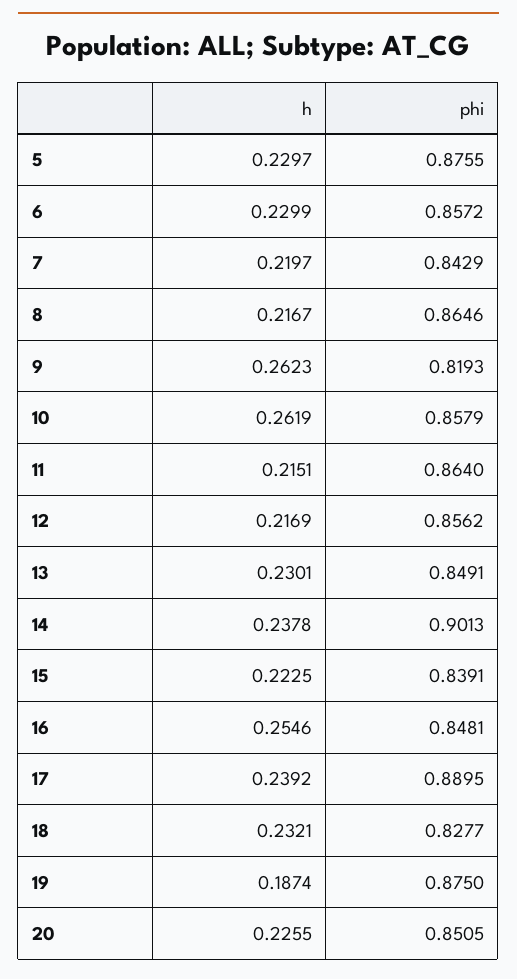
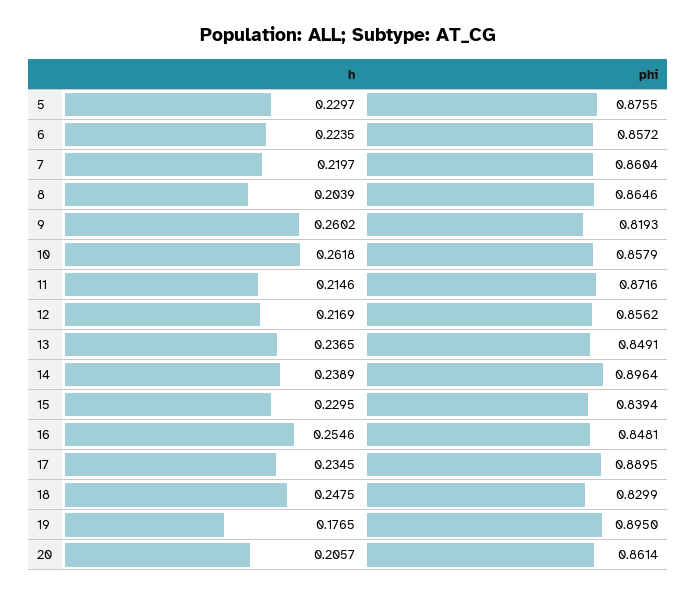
  {
    "h": {
      "5": 0.2297,
-     "6": 0.2299,
+     "6": 0.2235,
      "7": 0.2197,
-     "8": 0.2167,
+     "8": 0.2039,
-     "9": 0.2623,
+     "9": 0.2602,
-     "10": 0.2619,
+     "10": 0.2618,
-     "11": 0.2151,
+     "11": 0.2146,
      "12": 0.2169,
-     "13": 0.2301,
+     "13": 0.2365,
-     "14": 0.2378,
+     "14": 0.2389,
-     "15": 0.2225,
+     "15": 0.2295,
      "16": 0.2546,
-     "17": 0.2392,
+     "17": 0.2345,
-     "18": 0.2321,
+     "18": 0.2475,
-     "19": 0.1874,
+     "19": 0.1765,
-     "20": 0.2255
+     "20": 0.2057
    },
    "phi": {
      "5": 0.8755,
      "6": 0.8572,
-     "7": 0.8429,
+     "7": 0.8604,
      "8": 0.8646,
      "9": 0.8193,
      "10": 0.8579,
-     "11": 0.864,
+     "11": 0.8716,
      "12": 0.8562,
      "13": 0.8491,
-     "14": 0.9013,
+     "14": 0.8964,
-     "15": 0.8391,
+     "15": 0.8394,
      "16": 0.8481,
      "17": 0.8895,
-     "18": 0.8277,
+     "18": 0.8299,
-     "19": 0.875,
+     "19": 0.895,
-     "20": 0.8505
+     "20": 0.8614
    }
  }

